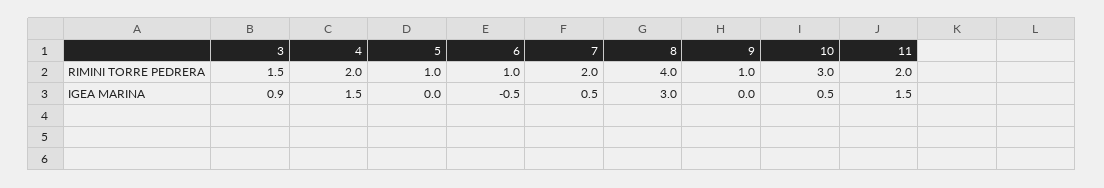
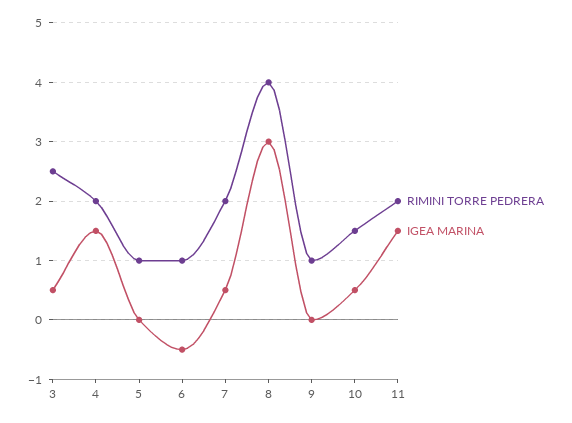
  {
    "RIMINI TORRE PEDRERA": {
-     "3": 1.5,
+     "3": 2.5,
      "4": 2,
      "5": 1,
      "6": 1,
      "7": 2,
      "8": 4,
      "9": 1,
-     "10": 3,
+     "10": 1.5,
      "11": 2
    },
    "IGEA MARINA": {
-     "3": 0.9,
+     "3": 0.5,
      "4": 1.5,
      "5": 0,
      "6": -0.5,
      "7": 0.5,
      "8": 3,
      "9": 0,
      "10": 0.5,
      "11": 1.5
    }
  }

